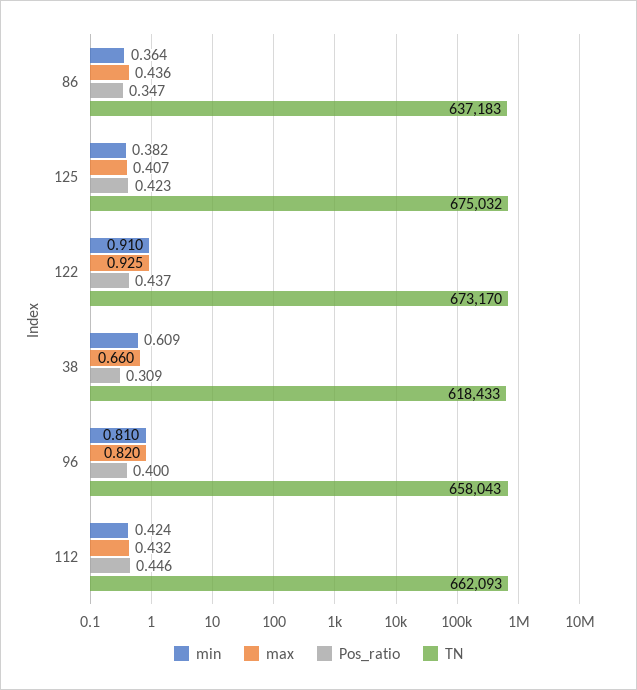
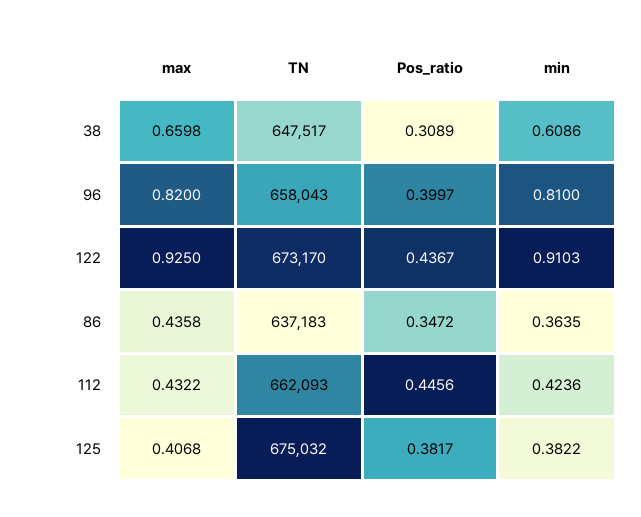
  {
    "min": {
      "86": 0.3635,
      "125": 0.3822,
      "122": 0.9103,
      "38": 0.6086,
      "96": 0.81,
      "112": 0.4236
    },
    "max": {
      "86": 0.4358,
      "125": 0.4068,
      "122": 0.925,
      "38": 0.6598,
      "96": 0.82,
      "112": 0.4322
    },
    "Pos_ratio": {
      "86": 0.3472,
-     "125": 0.423,
+     "125": 0.3817,
      "122": 0.4367,
      "38": 0.3089,
      "96": 0.3997,
      "112": 0.4456
    },
    "TN": {
      "86": 637183,
      "125": 675032,
      "122": 673170,
-     "38": 618433,
+     "38": 647517,
      "96": 658043,
      "112": 662093
    }
  }

